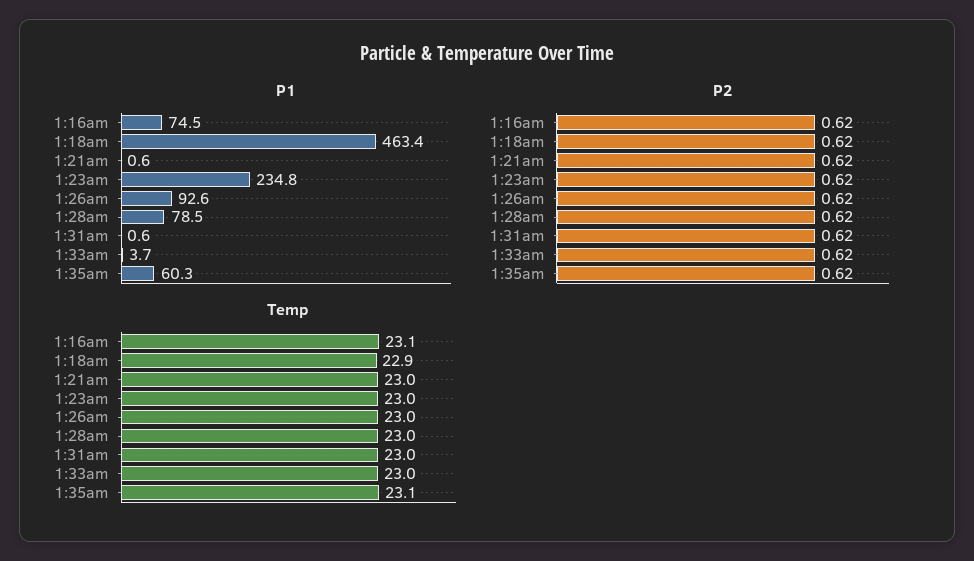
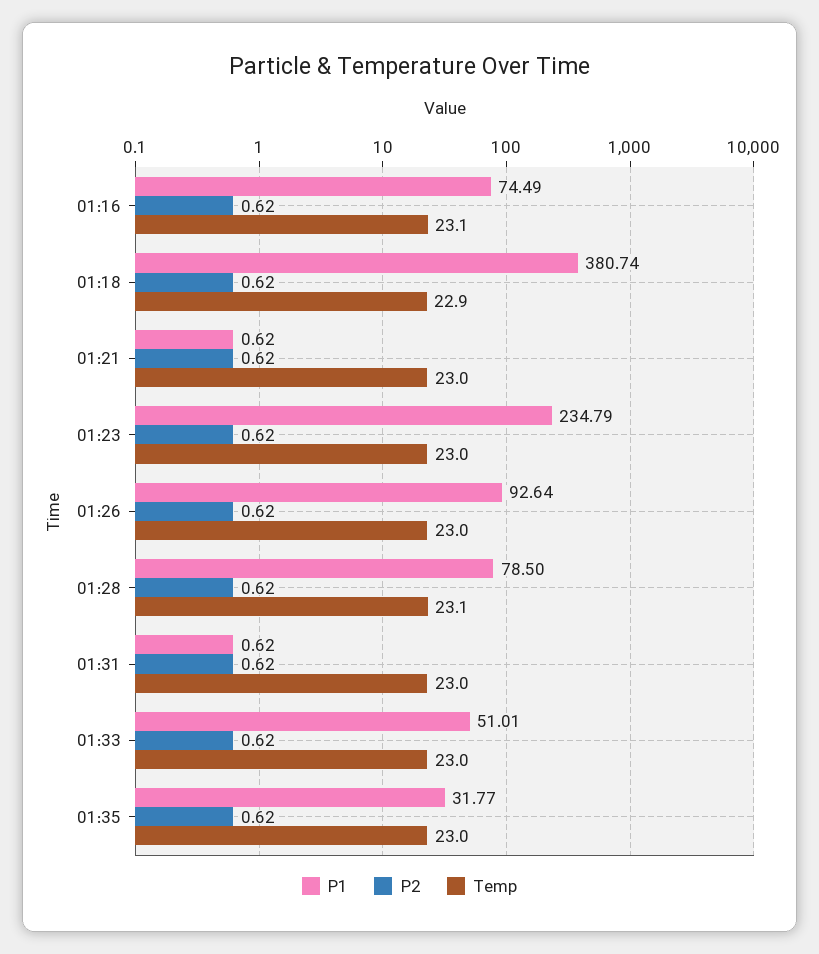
  {
    "P1": {
      "1:16am": 74.49,
-     "1:18am": 463.4,
+     "1:18am": 380.74,
      "1:21am": 0.62,
      "1:23am": 234.79,
      "1:26am": 92.64,
      "1:28am": 78.5,
      "1:31am": 0.62,
-     "1:33am": 3.7,
+     "1:33am": 51.01,
-     "1:35am": 60.3
+     "1:35am": 31.77
    },
    "P2": {
      "1:16am": 0.62,
      "1:18am": 0.62,
      "1:21am": 0.62,
      "1:23am": 0.62,
      "1:26am": 0.62,
      "1:28am": 0.62,
      "1:31am": 0.62,
      "1:33am": 0.62,
      "1:35am": 0.62
    },
    "Temp": {
      "1:16am": 23.1,
      "1:18am": 22.9,
      "1:21am": 23,
      "1:23am": 23,
      "1:26am": 23,
-     "1:28am": 23,
+     "1:28am": 23.1,
      "1:31am": 23,
      "1:33am": 23,
-     "1:35am": 23.1
+     "1:35am": 23
    }
  }

